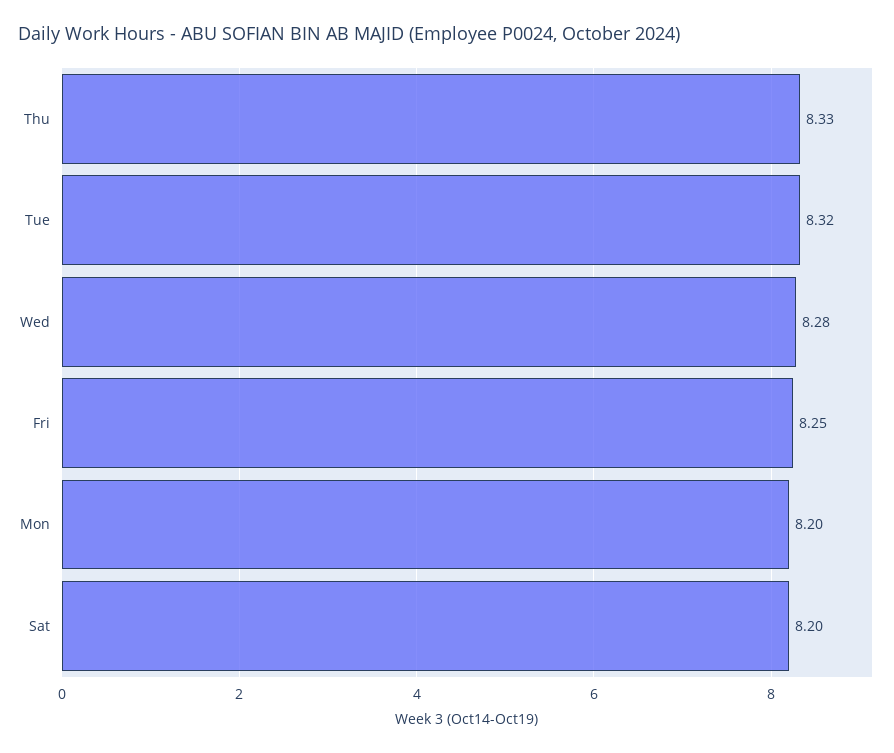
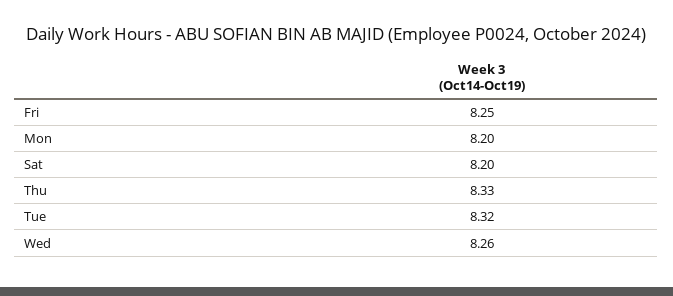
  {
    "Thu": 8.33,
    "Tue": 8.32,
-   "Wed": 8.28,
+   "Wed": 8.26,
    "Fri": 8.25,
    "Mon": 8.2,
    "Sat": 8.2
  }

